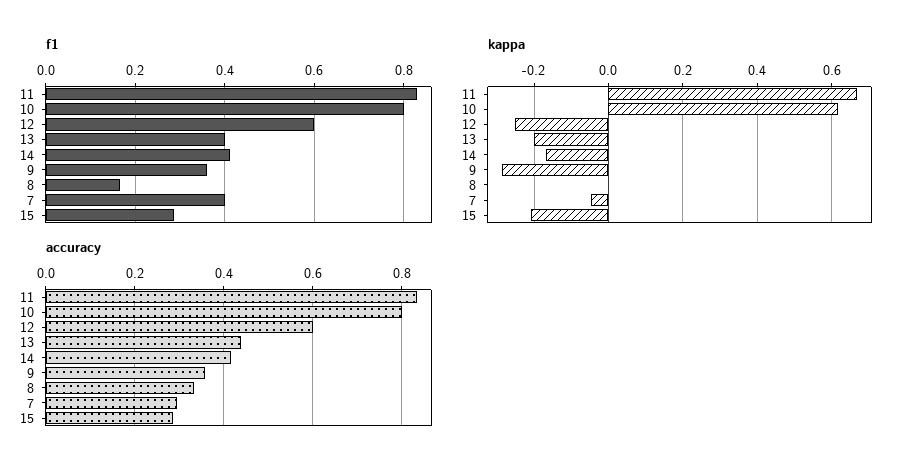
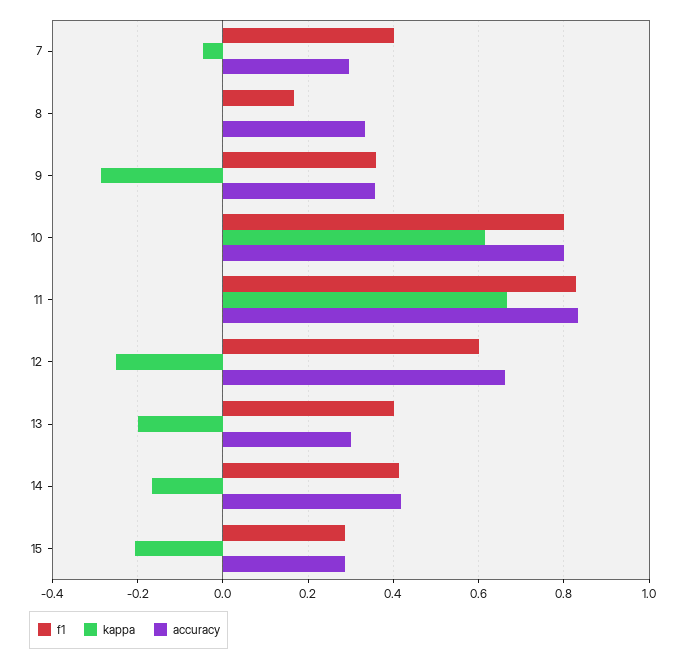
  {
    "f1": {
      "11": 0.82,
      "10": 0.8,
      "12": 0.6,
      "13": 0.4,
      "14": 0.42,
      "9": 0.36,
      "8": 0.16,
      "7": 0.4,
      "15": 0.28
    },
    "kappa": {
      "11": 0.66,
      "10": 0.62,
      "12": -0.26,
      "13": -0.2,
      "14": -0.16,
      "9": -0.28,
      "8": 0,
      "7": -0.04,
      "15": -0.2
    },
    "accuracy": {
      "11": 0.84,
      "10": 0.8,
-     "12": 0.6,
+     "12": 0.66,
-     "13": 0.44,
+     "13": 0.3,
      "14": 0.42,
      "9": 0.36,
      "8": 0.34,
      "7": 0.3,
      "15": 0.28
    }
  }

